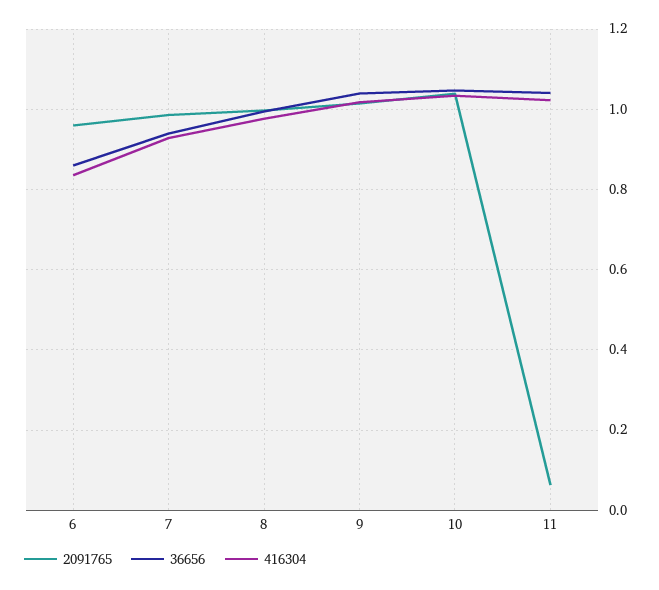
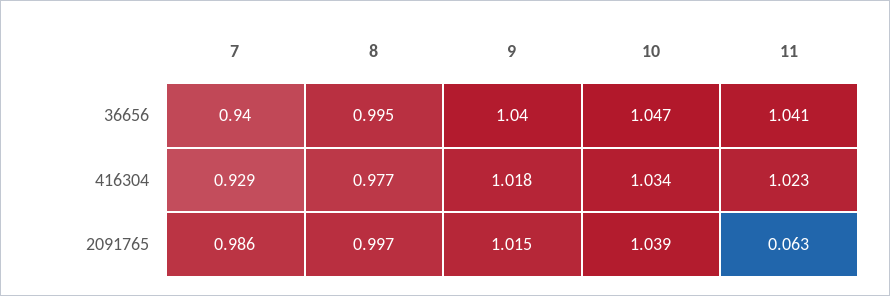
  {
    "2091765": {
-     "6": 0.96,
      "7": 0.986,
      "8": 0.997,
      "9": 1.015,
      "10": 1.039,
      "11": 0.063
    },
    "36656": {
-     "6": 0.86,
      "7": 0.94,
      "8": 0.995,
      "9": 1.04,
      "10": 1.047,
      "11": 1.041
    },
    "416304": {
-     "6": 0.84,
      "7": 0.929,
      "8": 0.977,
      "9": 1.018,
      "10": 1.034,
      "11": 1.023
    }
  }

